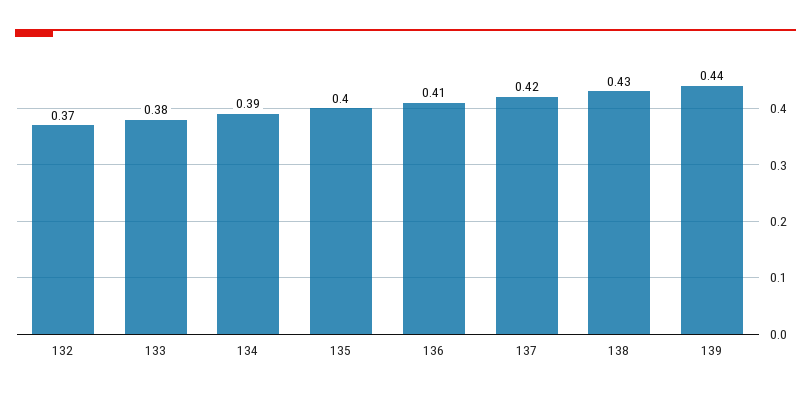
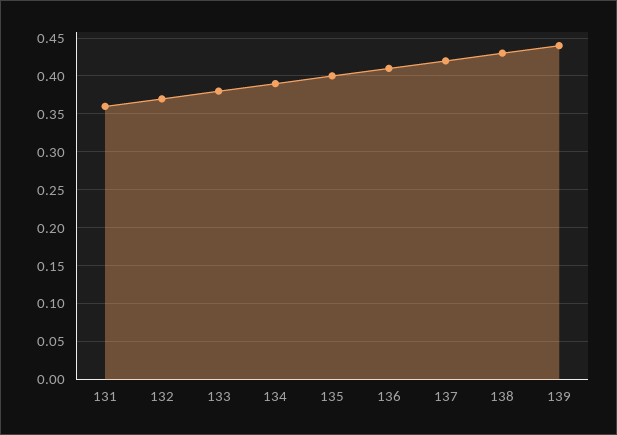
  {
    "132": 0.37,
    "133": 0.38,
    "134": 0.39,
    "135": 0.4,
    "136": 0.41,
    "137": 0.42,
    "138": 0.43,
-   "139": 0.44
+   "139": 0.44,
+   "131": 0.36
  }

